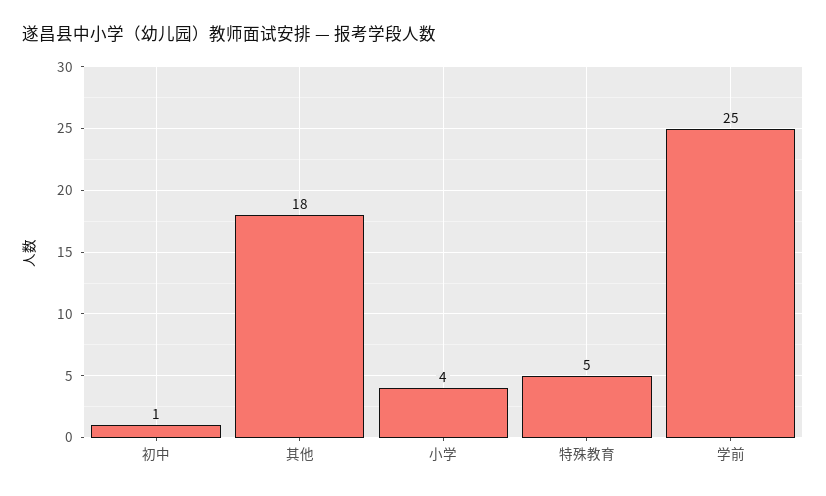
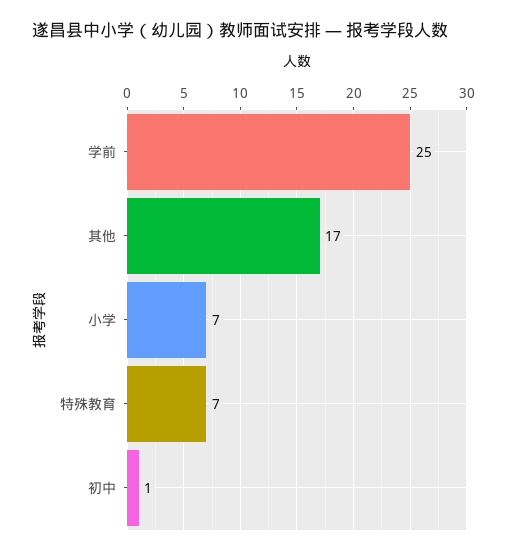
  {
    "初中": 1,
-   "其他": 18,
+   "其他": 17,
-   "小学": 4,
+   "小学": 7,
-   "特殊教育": 5,
+   "特殊教育": 7,
    "学前": 25
  }

